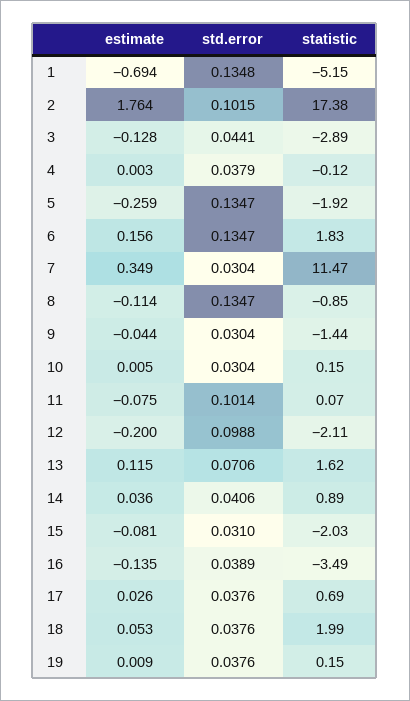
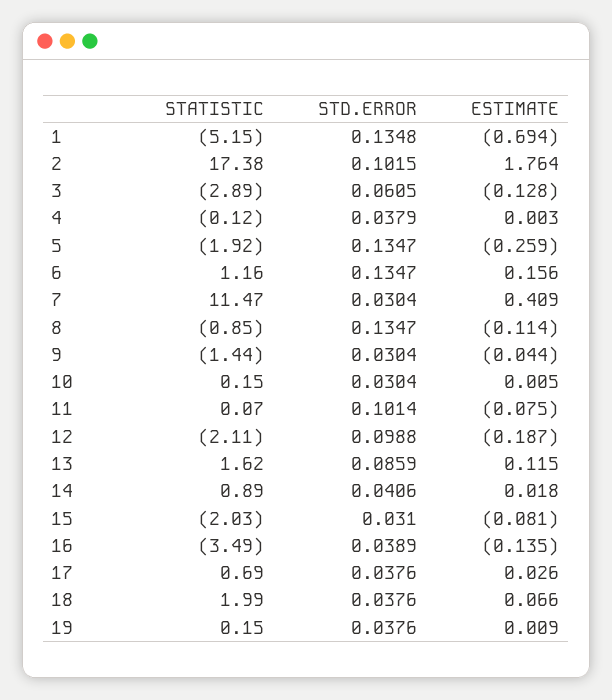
  {
    "estimate": {
      "1": -0.694,
      "2": 1.764,
      "3": -0.128,
      "4": 0.003,
      "5": -0.259,
      "6": 0.156,
-     "7": 0.349,
+     "7": 0.409,
      "8": -0.114,
      "9": -0.044,
      "10": 0.005,
      "11": -0.075,
-     "12": -0.2,
+     "12": -0.187,
      "13": 0.115,
-     "14": 0.036,
+     "14": 0.018,
      "15": -0.081,
      "16": -0.135,
      "17": 0.026,
-     "18": 0.053,
+     "18": 0.066,
      "19": 0.009
    },
    "std.error": {
      "1": 0.1348,
      "2": 0.1015,
-     "3": 0.0441,
+     "3": 0.0605,
      "4": 0.0379,
      "5": 0.1347,
      "6": 0.1347,
      "7": 0.0304,
      "8": 0.1347,
      "9": 0.0304,
      "10": 0.0304,
      "11": 0.1014,
      "12": 0.0988,
-     "13": 0.0706,
+     "13": 0.0859,
      "14": 0.0406,
      "15": 0.031,
      "16": 0.0389,
      "17": 0.0376,
      "18": 0.0376,
      "19": 0.0376
    },
    "statistic": {
      "1": -5.15,
      "2": 17.38,
      "3": -2.89,
      "4": -0.12,
      "5": -1.92,
-     "6": 1.83,
+     "6": 1.16,
      "7": 11.47,
      "8": -0.85,
      "9": -1.44,
      "10": 0.15,
      "11": 0.07,
      "12": -2.11,
      "13": 1.62,
      "14": 0.89,
      "15": -2.03,
      "16": -3.49,
      "17": 0.69,
      "18": 1.99,
      "19": 0.15
    }
  }

